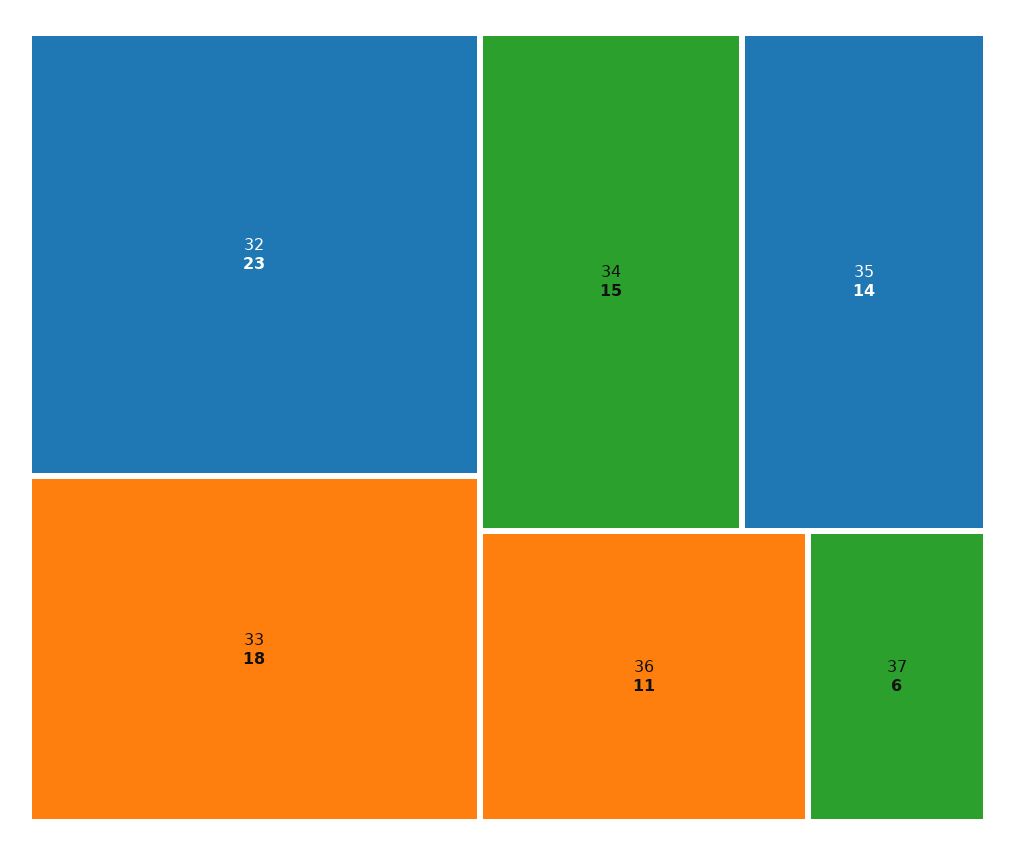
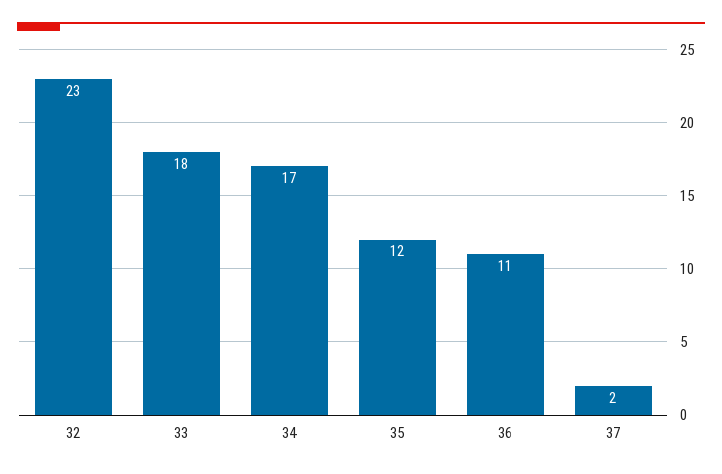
  {
    "32": 23,
    "33": 18,
-   "34": 15,
+   "34": 17,
-   "35": 14,
+   "35": 12,
    "36": 11,
-   "37": 6
+   "37": 2
  }

